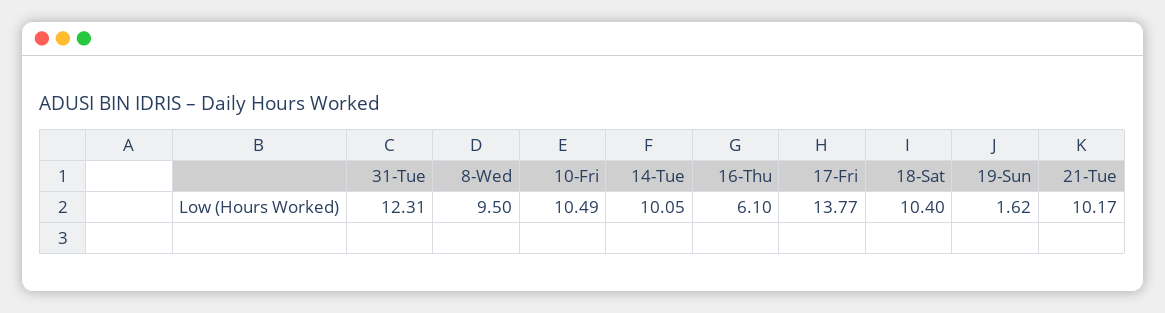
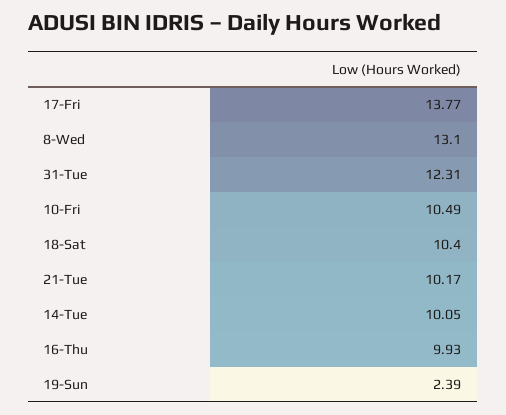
  {
    "31-Tue": 12.31,
-   "8-Wed": 9.5,
+   "8-Wed": 13.1,
    "10-Fri": 10.49,
    "14-Tue": 10.05,
-   "16-Thu": 6.1,
+   "16-Thu": 9.93,
    "17-Fri": 13.77,
    "18-Sat": 10.4,
-   "19-Sun": 1.62,
+   "19-Sun": 2.39,
    "21-Tue": 10.17
  }

